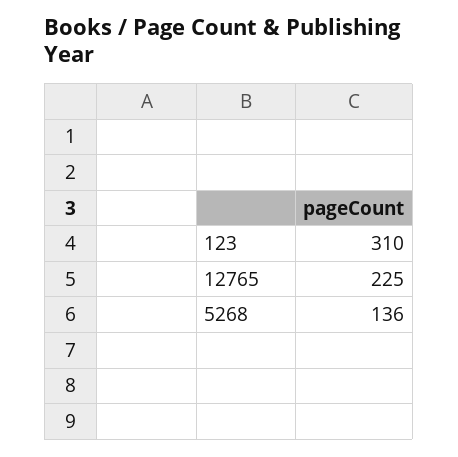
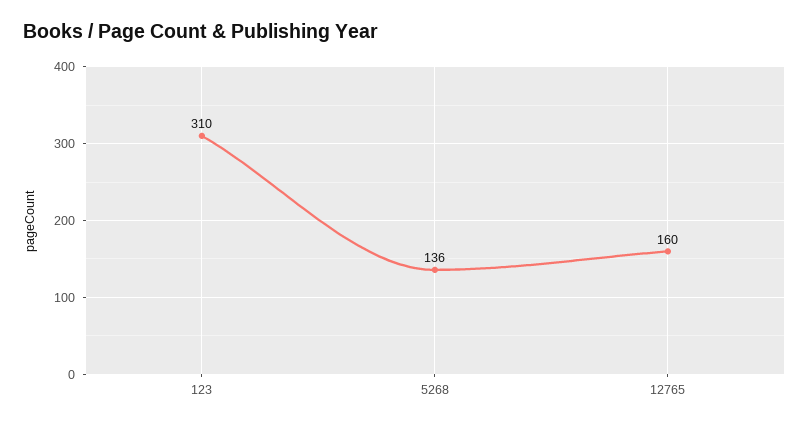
  {
    "123": 310,
-   "12765": 225,
+   "12765": 160,
    "5268": 136
  }

